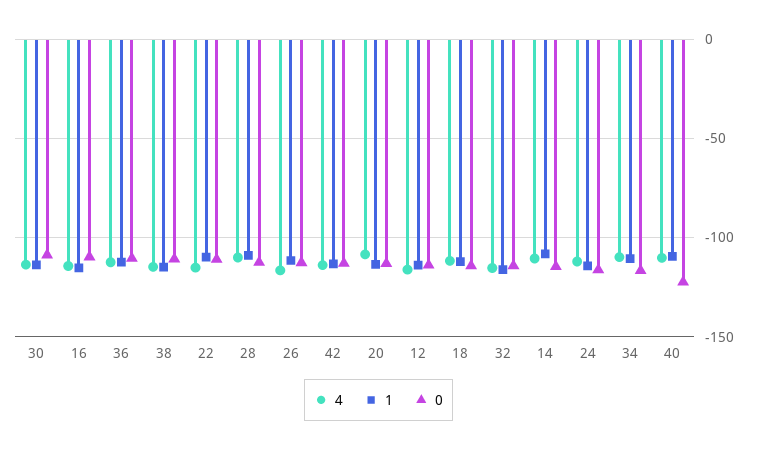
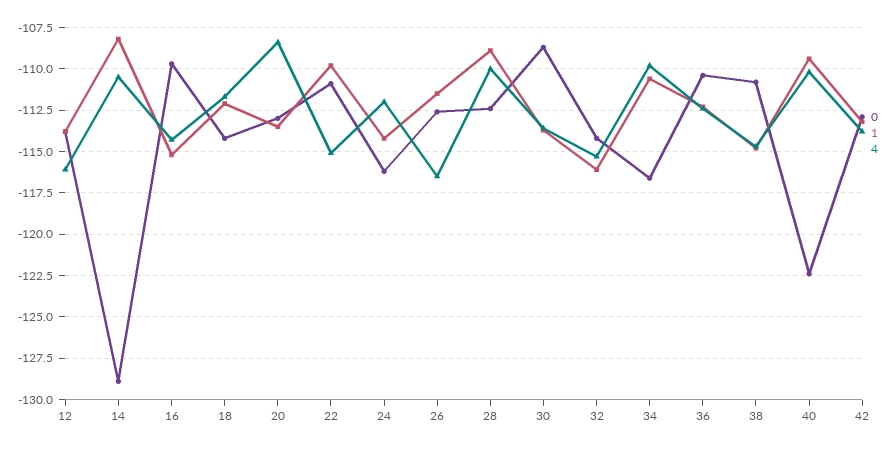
  {
    "4": {
      "30": -113.5,
      "16": -114.5,
      "36": -112.5,
      "38": -114.5,
      "22": -115,
      "28": -110,
      "26": -116.5,
      "42": -114,
      "20": -108.5,
      "12": -116,
      "18": -111.5,
      "32": -115.5,
      "14": -110.5,
      "24": -112,
      "34": -110,
      "40": -110
    },
    "1": {
      "30": -113.5,
      "16": -115,
      "36": -112.5,
      "38": -115,
      "22": -110,
      "28": -109,
      "26": -111.5,
      "42": -113,
      "20": -113.5,
      "12": -114,
      "18": -112,
      "32": -116,
      "14": -108,
      "24": -114,
      "34": -110.5,
      "40": -109.5
    },
    "0": {
      "30": -108.5,
      "16": -109.5,
      "36": -110.5,
      "38": -111,
      "22": -111,
      "28": -112.5,
      "26": -112.5,
      "42": -113,
      "20": -113,
      "12": -114,
      "18": -114,
      "32": -114,
-     "14": -115,
+     "14": -129,
      "24": -116,
      "34": -116.5,
      "40": -122.5
    }
  }

